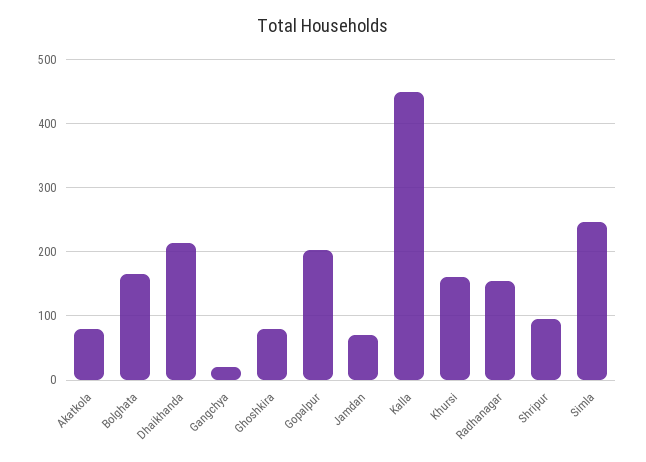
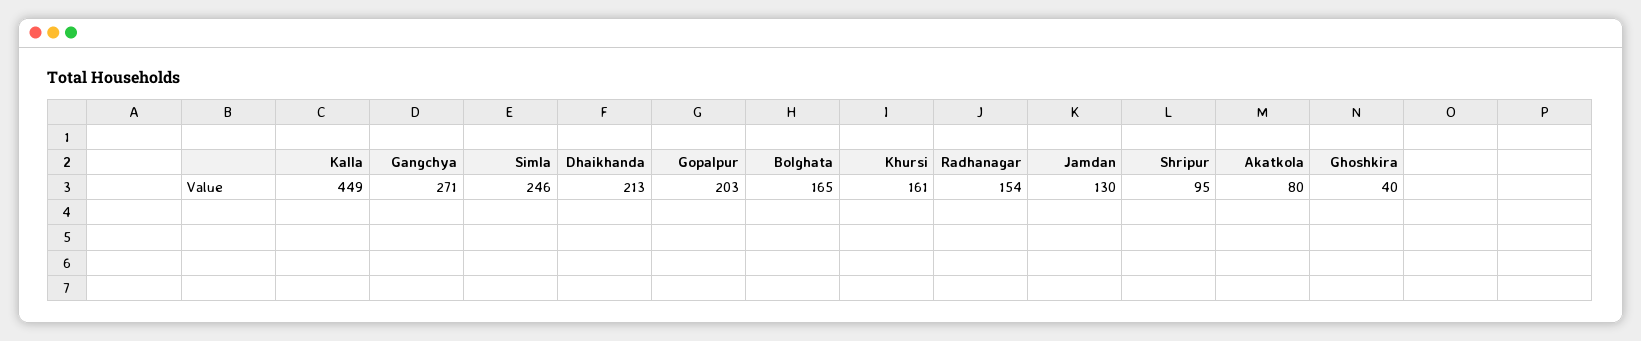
  {
    "Akatkola": 80,
    "Bolghata": 165,
    "Dhaikhanda": 213,
-   "Gangchya": 20,
+   "Gangchya": 271,
-   "Ghoshkira": 80,
+   "Ghoshkira": 40,
    "Gopalpur": 203,
-   "Jamdan": 70,
+   "Jamdan": 130,
    "Kalla": 449,
    "Khursi": 161,
    "Radhanagar": 154,
    "Shripur": 95,
    "Simla": 246
  }

